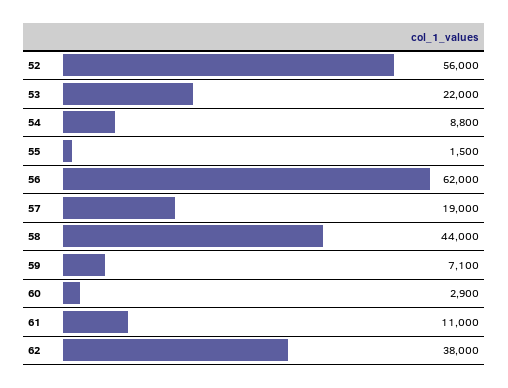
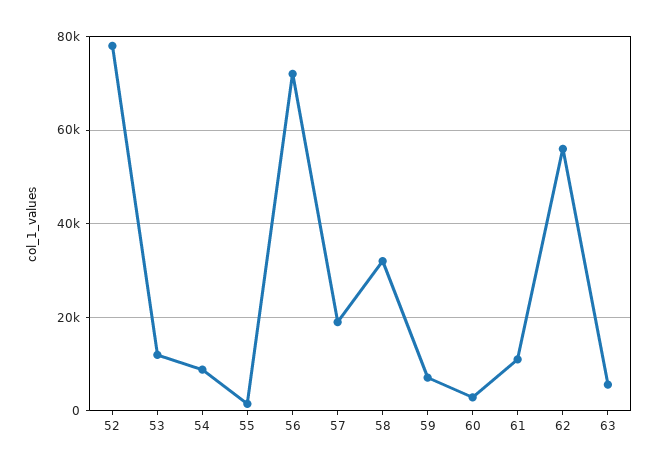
  {
-   "52": 56000,
+   "52": 78000,
-   "53": 22000,
+   "53": 12000,
    "54": 8800,
    "55": 1500,
-   "56": 62000,
+   "56": 72000,
    "57": 19000,
-   "58": 44000,
+   "58": 32000,
    "59": 7100,
    "60": 2900,
    "61": 11000,
-   "62": 38000
+   "62": 56000,
+   "63": 6000
  }

